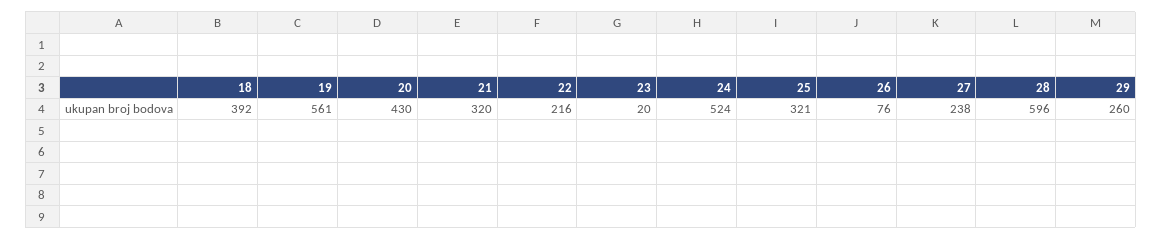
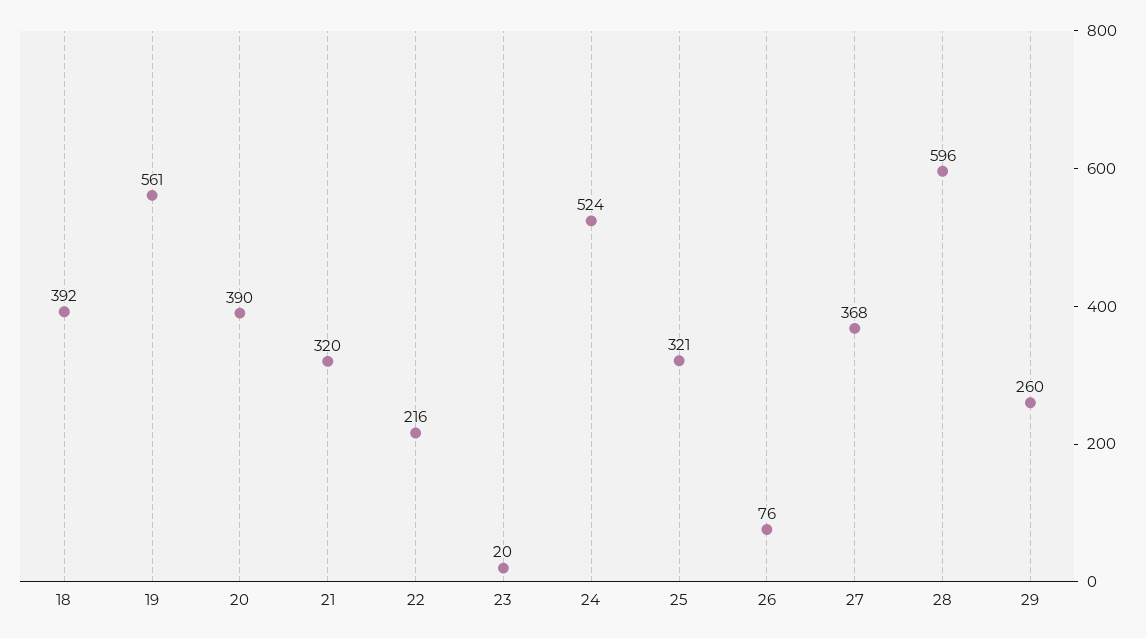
  {
    "18": 392,
    "19": 561,
-   "20": 430,
+   "20": 390,
    "21": 320,
    "22": 216,
    "23": 20,
    "24": 524,
    "25": 321,
    "26": 76,
-   "27": 238,
+   "27": 368,
    "28": 596,
    "29": 260
  }

